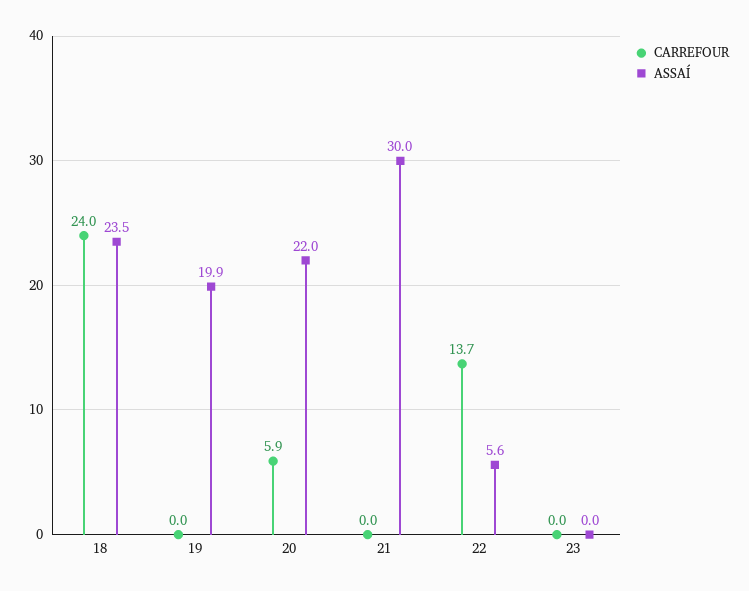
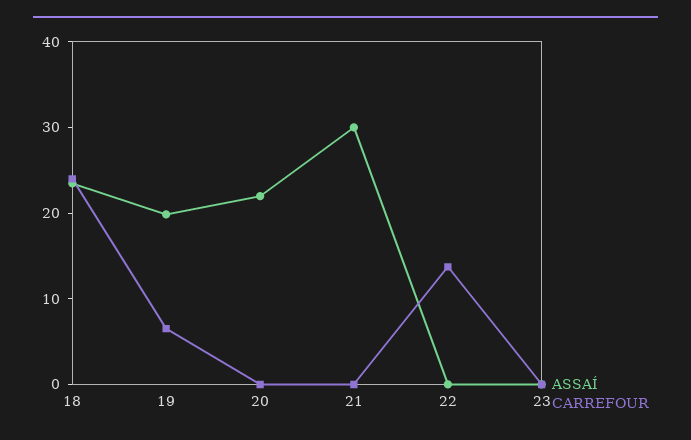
  {
    "CARREFOUR": {
      "18": 24,
-     "19": 0,
+     "19": 6,
-     "20": 5.9,
+     "20": 0,
      "21": 0,
      "22": 13.7,
      "23": 0
    },
    "ASSAÍ": {
      "18": 23.5,
      "19": 19.9,
      "20": 22,
      "21": 30,
-     "22": 5.6,
+     "22": 0,
      "23": 0
    }
  }

